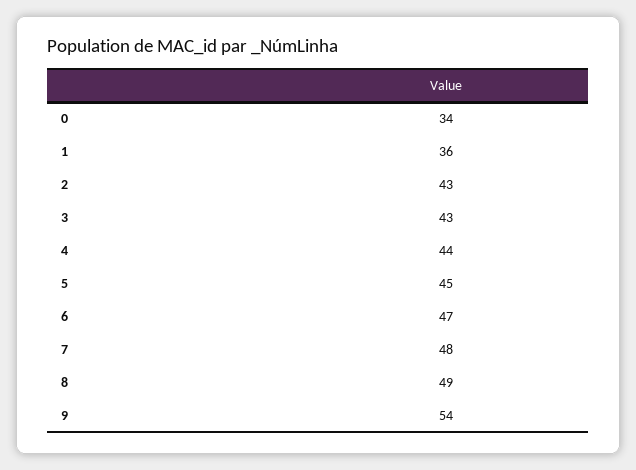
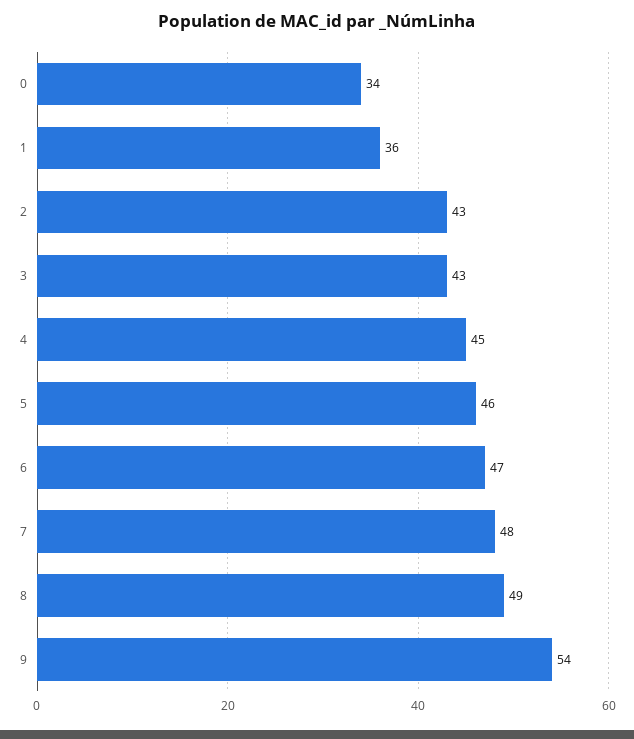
  {
    "0": 34,
    "1": 36,
    "2": 43,
    "3": 43,
-   "4": 44,
+   "4": 45,
-   "5": 45,
+   "5": 46,
    "6": 47,
    "7": 48,
    "8": 49,
    "9": 54
  }

